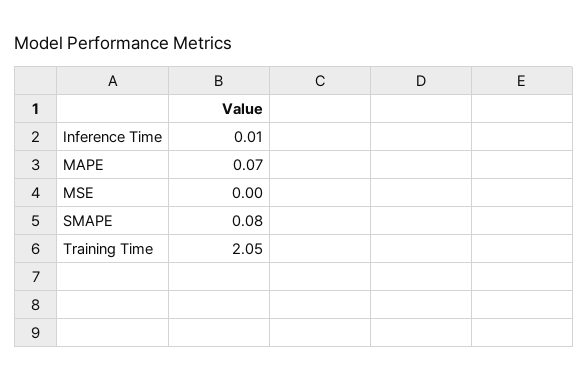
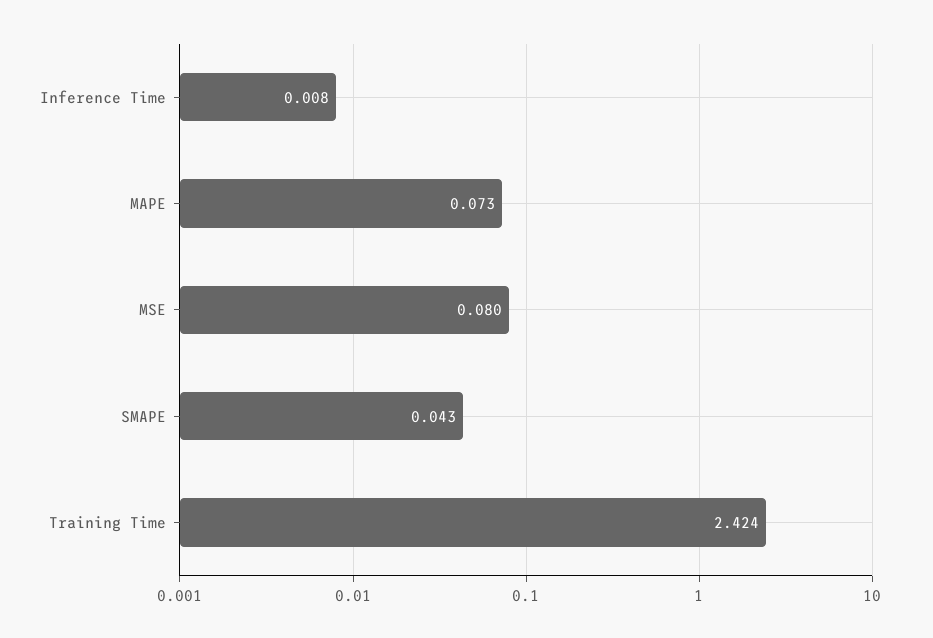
  {
    "Inference Time": 0.008,
    "MAPE": 0.073,
-   "MSE": 0,
+   "MSE": 0.08,
-   "SMAPE": 0.08,
+   "SMAPE": 0.043,
-   "Training Time": 2.05
+   "Training Time": 2.424
  }

